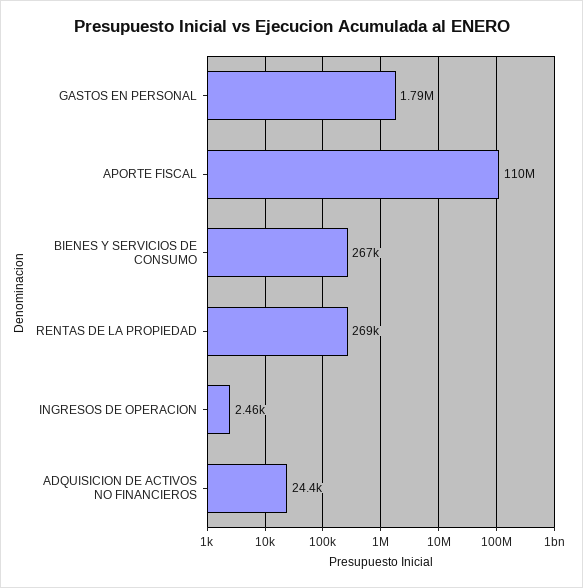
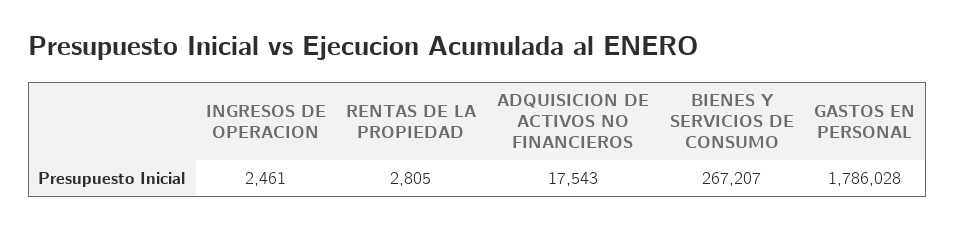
  {
    "GASTOS EN PERSONAL": 1786028,
-   "APORTE FISCAL": 110000000,
    "BIENES Y SERVICIOS DE CONSUMO": 267207,
-   "RENTAS DE LA PROPIEDAD": 269000,
+   "RENTAS DE LA PROPIEDAD": 2805,
    "INGRESOS DE OPERACION": 2461,
-   "ADQUISICION DE ACTIVOS NO FINANCIEROS": 24400
+   "ADQUISICION DE ACTIVOS NO FINANCIEROS": 17543
  }

